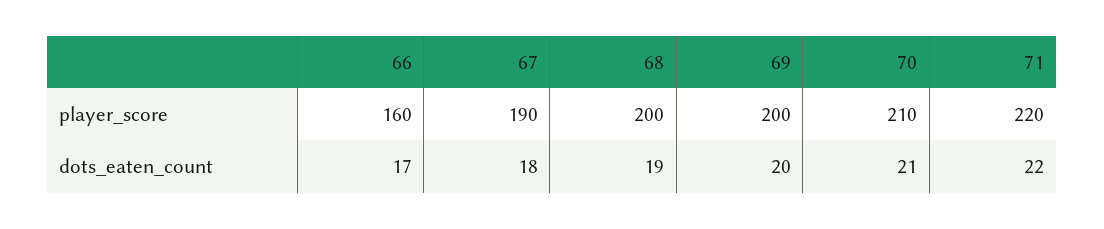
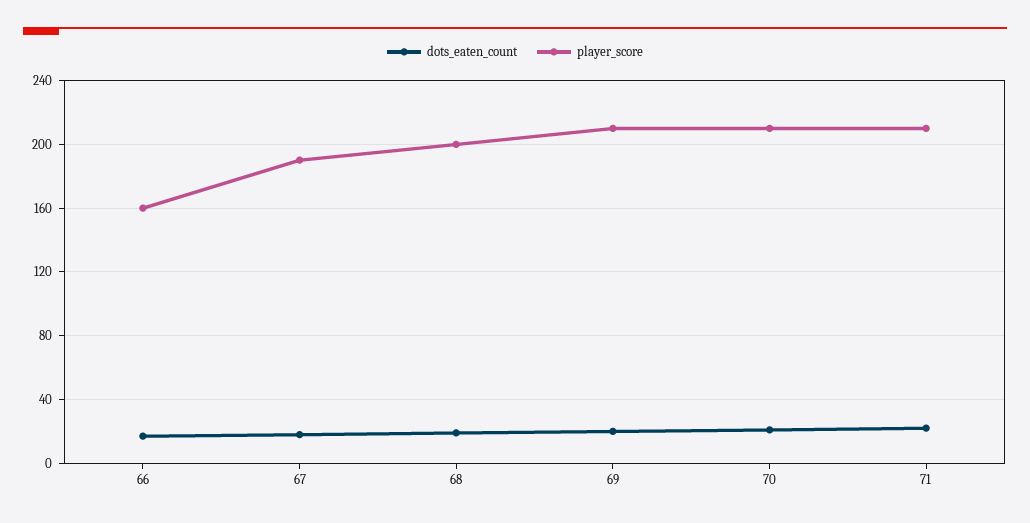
  {
    "player_score": {
      "66": 160,
      "67": 190,
      "68": 200,
-     "69": 200,
+     "69": 210,
      "70": 210,
-     "71": 220
+     "71": 210
    },
    "dots_eaten_count": {
      "66": 17,
      "67": 18,
      "68": 19,
      "69": 20,
      "70": 21,
      "71": 22
    }
  }

